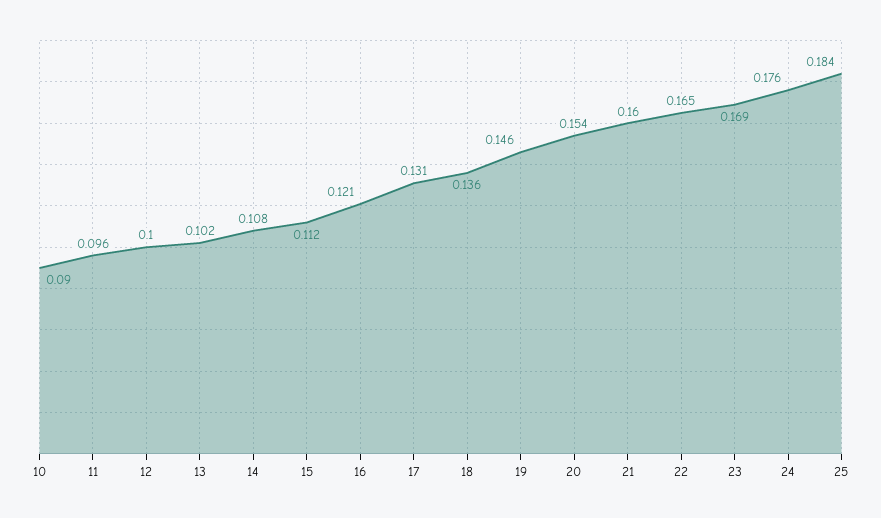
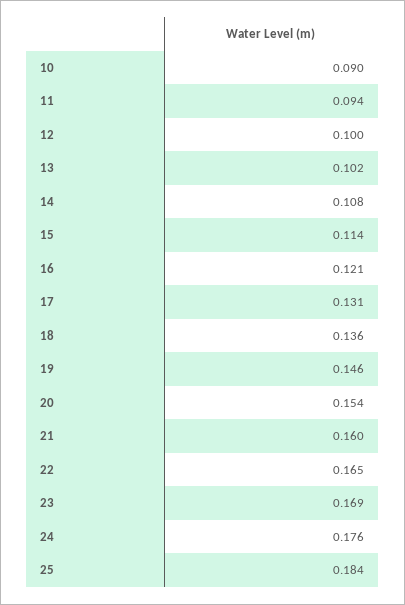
  {
    "10": 0.09,
-   "11": 0.096,
+   "11": 0.094,
    "12": 0.1,
    "13": 0.102,
    "14": 0.108,
-   "15": 0.112,
+   "15": 0.114,
    "16": 0.121,
    "17": 0.131,
    "18": 0.136,
    "19": 0.146,
    "20": 0.154,
    "21": 0.16,
    "22": 0.165,
    "23": 0.169,
    "24": 0.176,
    "25": 0.184
  }

